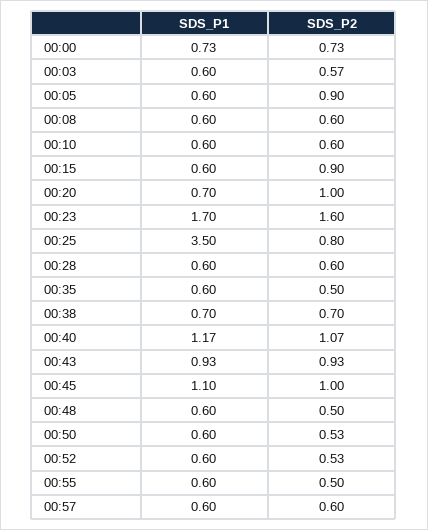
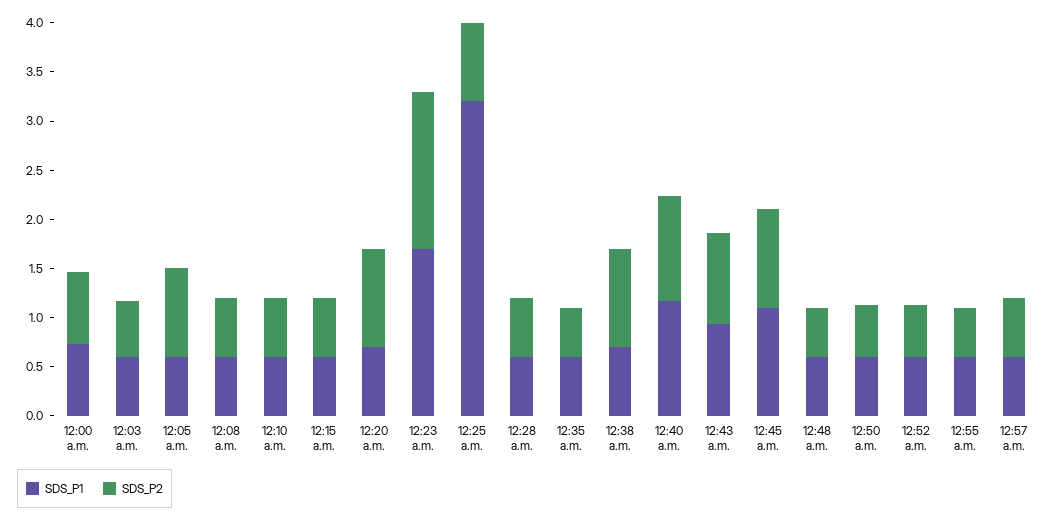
  {
    "SDS_P1": {
      "00:00": 0.73,
      "00:03": 0.6,
      "00:05": 0.6,
      "00:08": 0.6,
      "00:10": 0.6,
      "00:15": 0.6,
      "00:20": 0.7,
      "00:23": 1.7,
-     "00:25": 3.5,
+     "00:25": 3.2,
      "00:28": 0.6,
      "00:35": 0.6,
      "00:38": 0.7,
      "00:40": 1.17,
      "00:43": 0.93,
      "00:45": 1.1,
      "00:48": 0.6,
      "00:50": 0.6,
      "00:52": 0.6,
      "00:55": 0.6,
      "00:57": 0.6
    },
    "SDS_P2": {
      "00:00": 0.73,
      "00:03": 0.57,
      "00:05": 0.9,
      "00:08": 0.6,
      "00:10": 0.6,
-     "00:15": 0.9,
+     "00:15": 0.6,
      "00:20": 1,
      "00:23": 1.6,
      "00:25": 0.8,
      "00:28": 0.6,
      "00:35": 0.5,
-     "00:38": 0.7,
+     "00:38": 1,
      "00:40": 1.07,
      "00:43": 0.93,
      "00:45": 1,
      "00:48": 0.5,
      "00:50": 0.53,
      "00:52": 0.53,
      "00:55": 0.5,
      "00:57": 0.6
    }
  }

